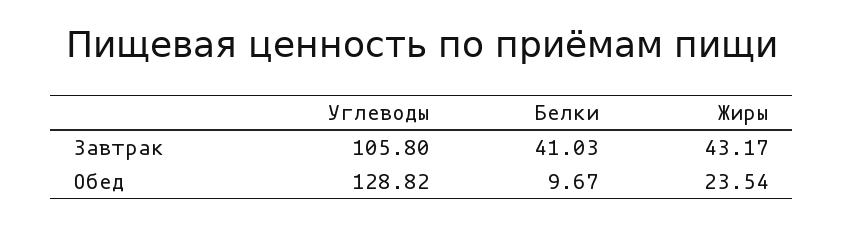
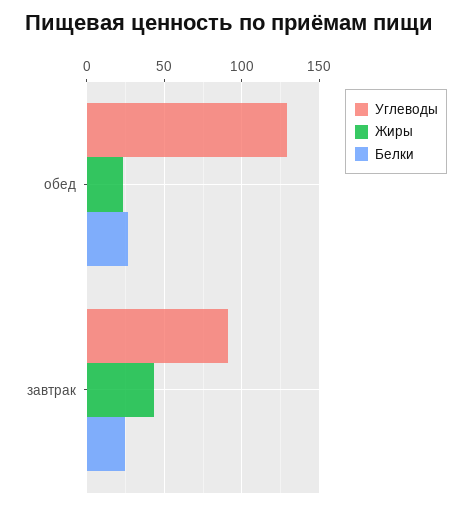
  {
    "Углеводы": {
-     "Завтрак": 105.8,
+     "Завтрак": 90,
      "Обед": 128.82
    },
    "Белки": {
-     "Завтрак": 41.03,
+     "Завтрак": 25,
-     "Обед": 9.67
+     "Обед": 25
    },
    "Жиры": {
      "Завтрак": 43.17,
      "Обед": 23.54
    }
  }

